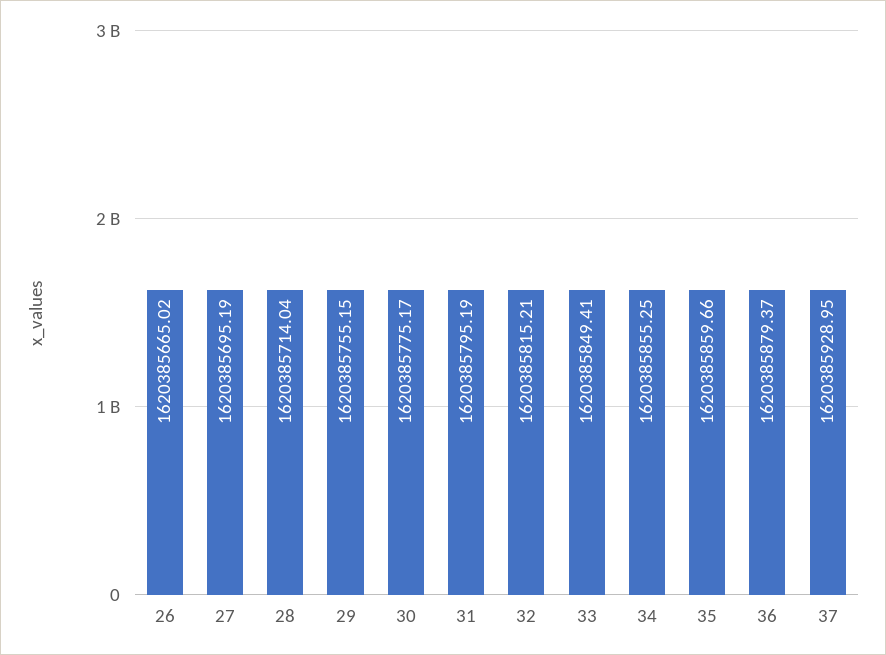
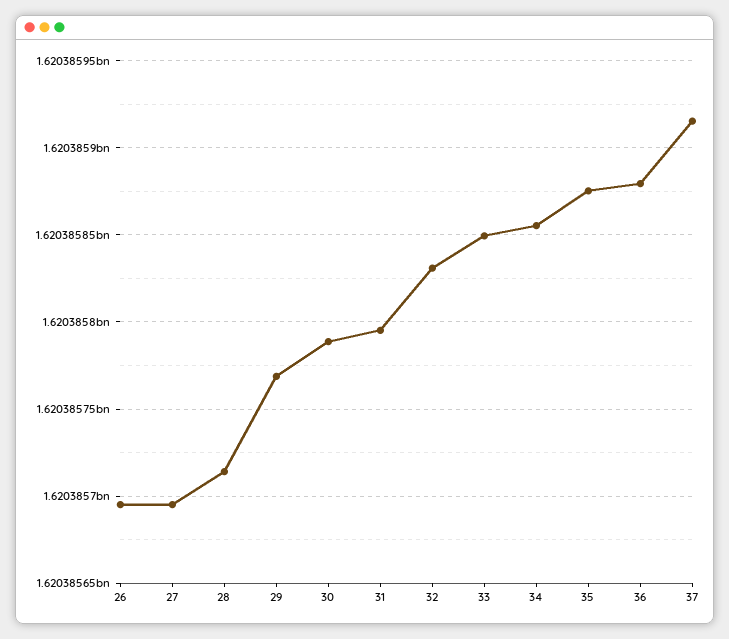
  {
-   "26": 1620385665.02,
+   "26": 1620385695,
    "27": 1620385695.19,
    "28": 1620385714.04,
-   "29": 1620385755.15,
+   "29": 1620385770,
-   "30": 1620385775.17,
+   "30": 1620385790,
    "31": 1620385795.19,
-   "32": 1620385815.21,
+   "32": 1620385830,
    "33": 1620385849.41,
    "34": 1620385855.25,
-   "35": 1620385859.66,
+   "35": 1620385875,
    "36": 1620385879.37,
-   "37": 1620385928.95
+   "37": 1620385915
  }

